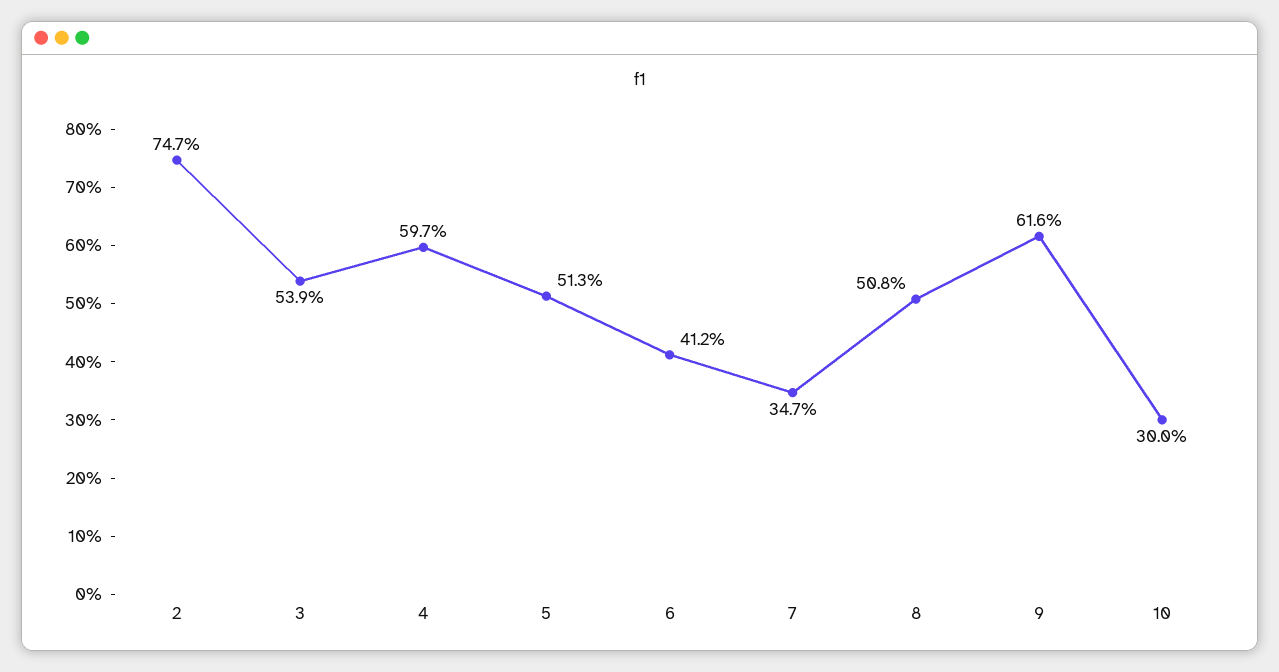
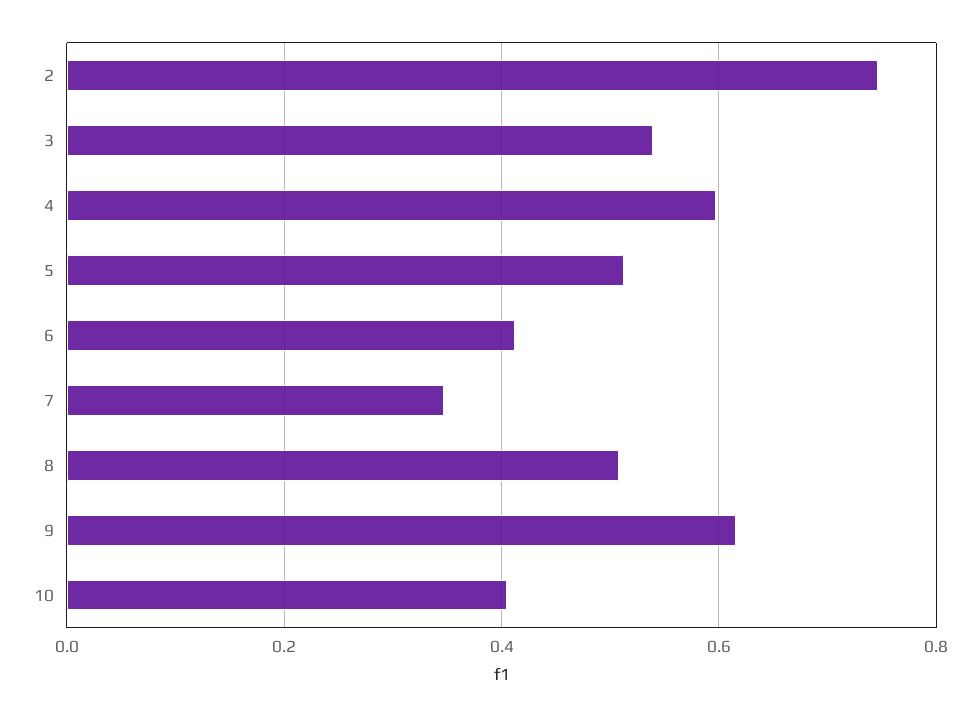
  {
    "2": 0.747,
    "3": 0.539,
    "4": 0.597,
    "5": 0.513,
    "6": 0.412,
    "7": 0.347,
    "8": 0.508,
    "9": 0.616,
-   "10": 0.3
+   "10": 0.4
  }

